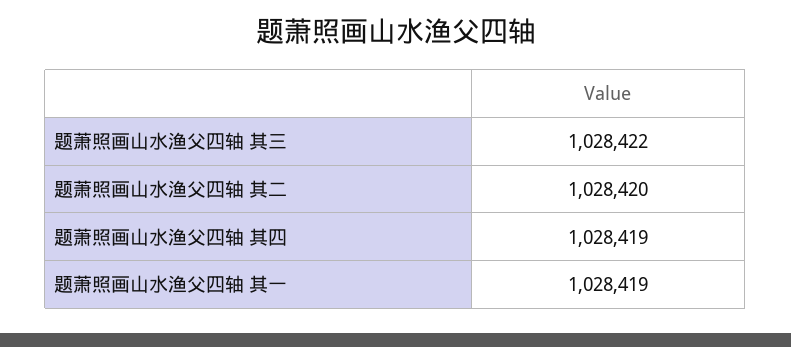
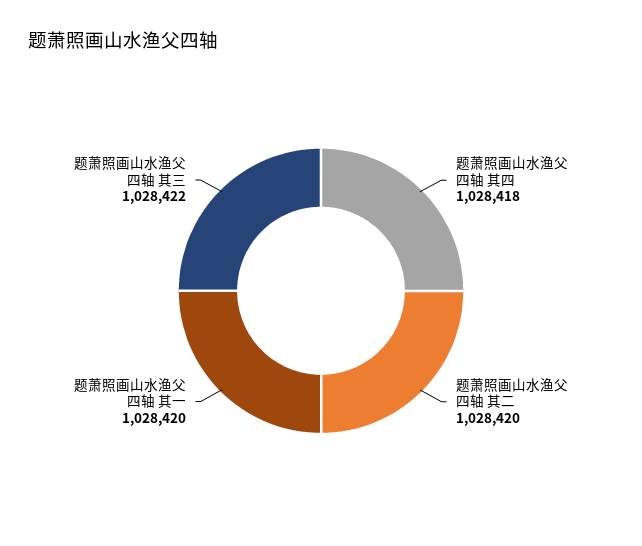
  {
    "题萧照画山水渔父四轴 其三": 1028422,
    "题萧照画山水渔父四轴 其二": 1028420,
-   "题萧照画山水渔父四轴 其四": 1028419,
+   "题萧照画山水渔父四轴 其四": 1028418,
-   "题萧照画山水渔父四轴 其一": 1028419
+   "题萧照画山水渔父四轴 其一": 1028420
  }

